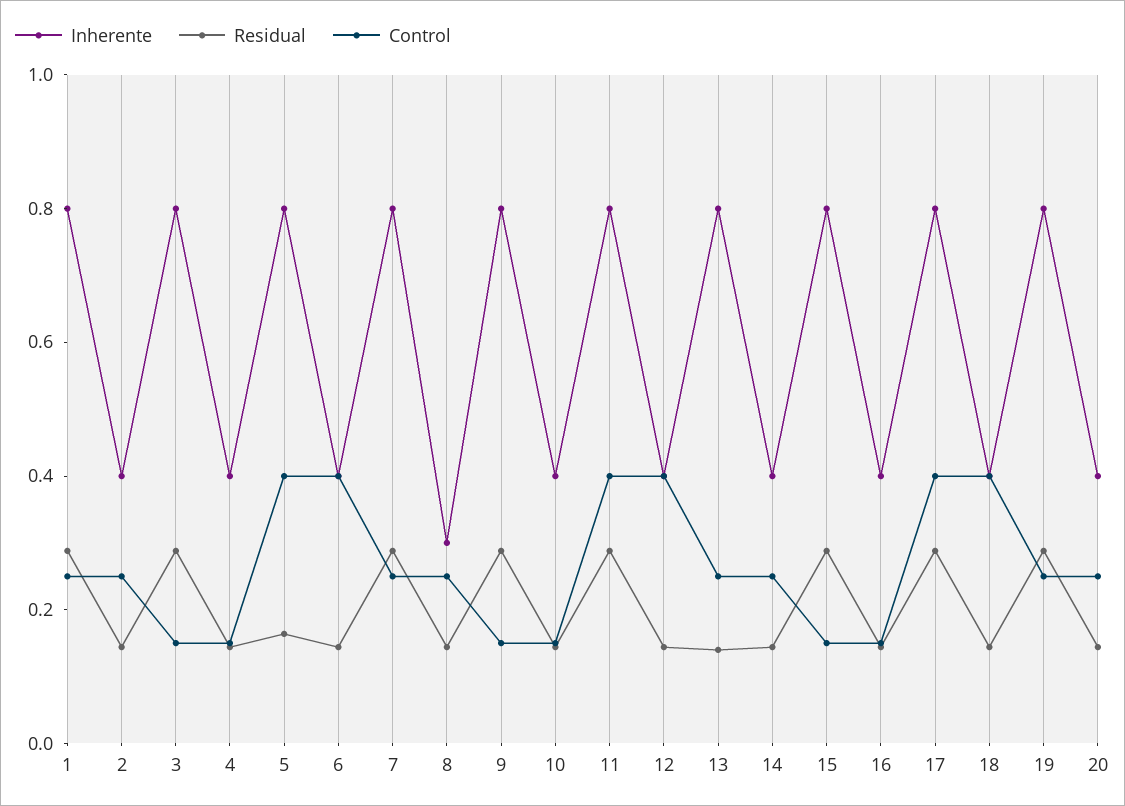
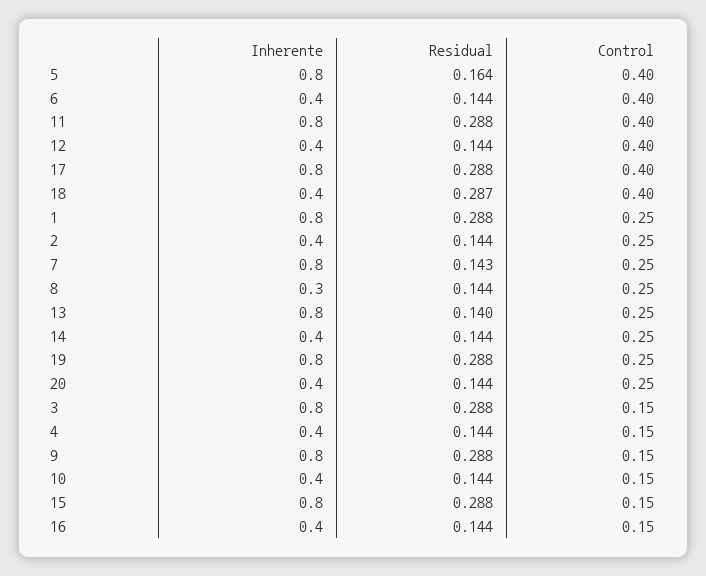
  {
    "Inherente": {
      "1": 0.8,
      "2": 0.4,
      "3": 0.8,
      "4": 0.4,
      "5": 0.8,
      "6": 0.4,
      "7": 0.8,
      "8": 0.3,
      "9": 0.8,
      "10": 0.4,
      "11": 0.8,
      "12": 0.4,
      "13": 0.8,
      "14": 0.4,
      "15": 0.8,
      "16": 0.4,
      "17": 0.8,
      "18": 0.4,
      "19": 0.8,
      "20": 0.4
    },
    "Residual": {
      "1": 0.288,
      "2": 0.144,
      "3": 0.288,
      "4": 0.144,
      "5": 0.164,
      "6": 0.144,
-     "7": 0.3,
+     "7": 0.143,
      "8": 0.144,
      "9": 0.288,
      "10": 0.144,
      "11": 0.288,
      "12": 0.144,
      "13": 0.14,
      "14": 0.144,
      "15": 0.288,
      "16": 0.144,
      "17": 0.288,
-     "18": 0.15,
+     "18": 0.287,
      "19": 0.288,
      "20": 0.144
    },
    "Control": {
      "1": 0.25,
      "2": 0.25,
      "3": 0.15,
      "4": 0.15,
      "5": 0.4,
      "6": 0.4,
      "7": 0.25,
      "8": 0.25,
      "9": 0.15,
      "10": 0.15,
      "11": 0.4,
      "12": 0.4,
      "13": 0.25,
      "14": 0.25,
      "15": 0.15,
      "16": 0.15,
      "17": 0.4,
      "18": 0.4,
      "19": 0.25,
      "20": 0.25
    }
  }

